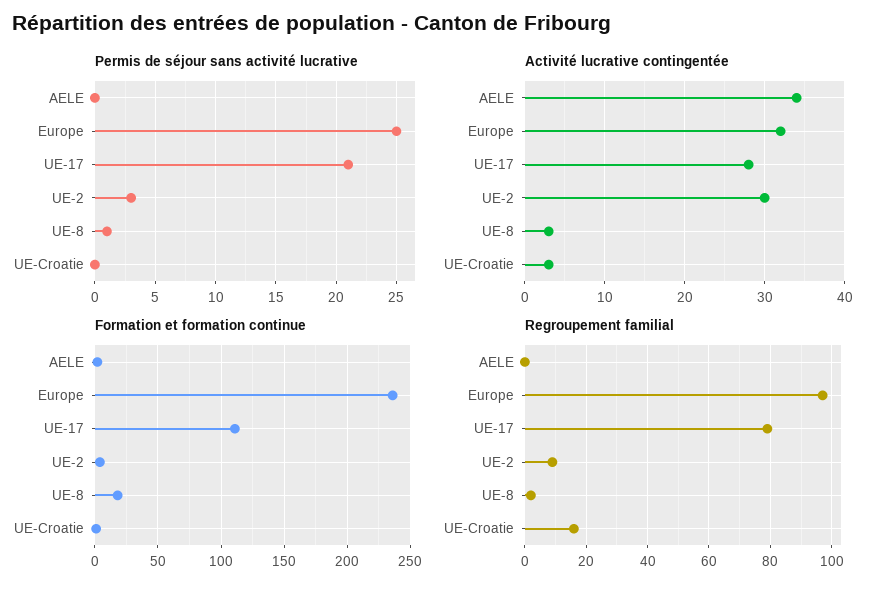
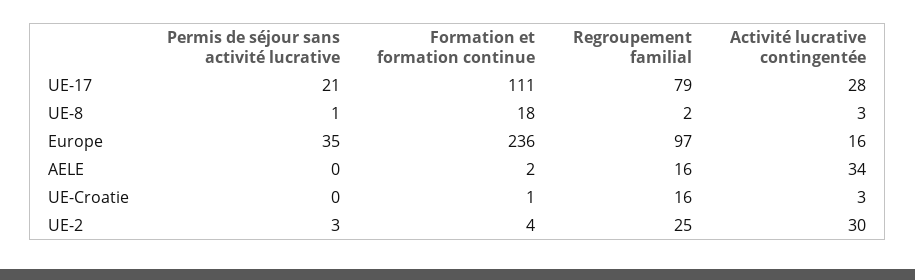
  {
    "Permis de séjour sans activité lucrative": {
      "AELE": 0,
-     "Europe": 25,
+     "Europe": 35,
      "UE-17": 21,
      "UE-2": 3,
      "UE-8": 1,
      "UE-Croatie": 0
    },
    "Activité lucrative contingentée": {
      "AELE": 34,
-     "Europe": 32,
+     "Europe": 16,
      "UE-17": 28,
      "UE-2": 30,
      "UE-8": 3,
      "UE-Croatie": 3
    },
    "Formation et formation continue": {
      "AELE": 2,
      "Europe": 236,
      "UE-17": 111,
      "UE-2": 4,
      "UE-8": 18,
      "UE-Croatie": 1
    },
    "Regroupement familial": {
-     "AELE": 0,
+     "AELE": 16,
      "Europe": 97,
      "UE-17": 79,
-     "UE-2": 10,
+     "UE-2": 25,
      "UE-8": 2,
      "UE-Croatie": 16
    }
  }

